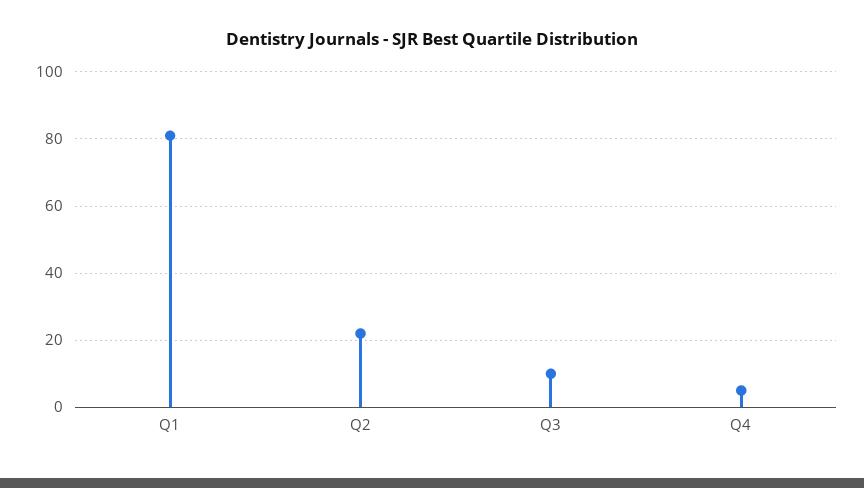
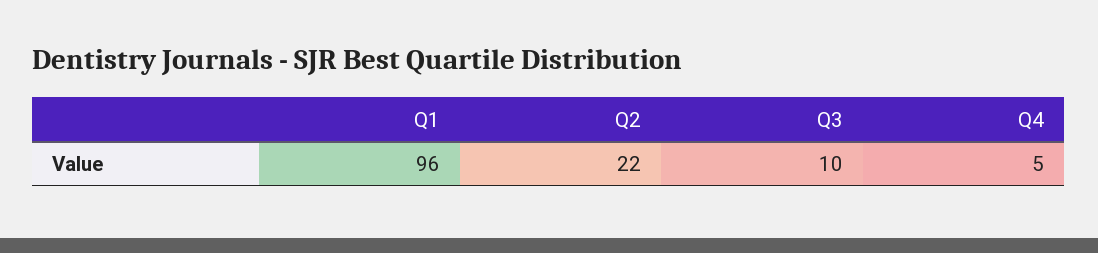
  {
-   "Q1": 80,
+   "Q1": 96,
    "Q2": 22,
    "Q3": 10,
    "Q4": 5
  }

